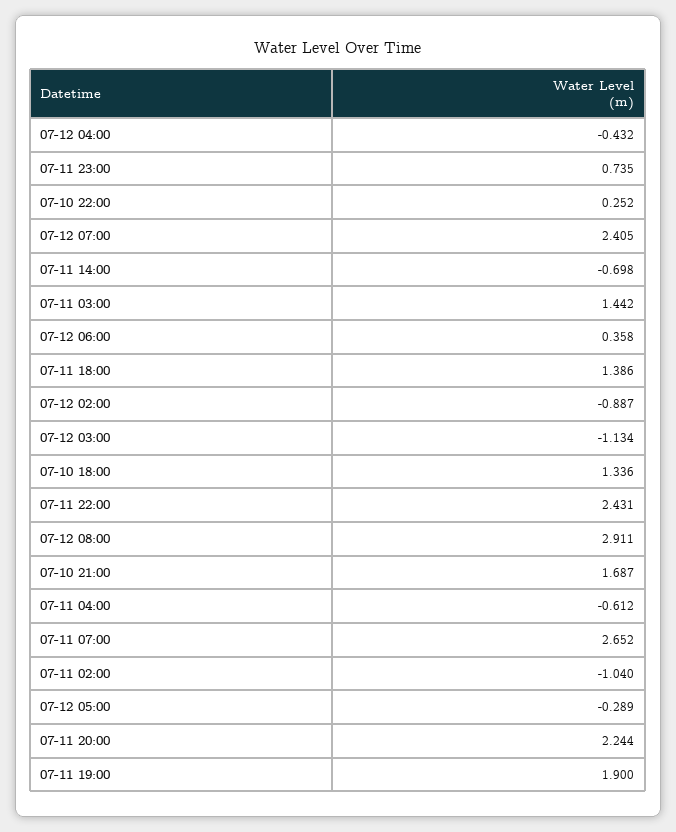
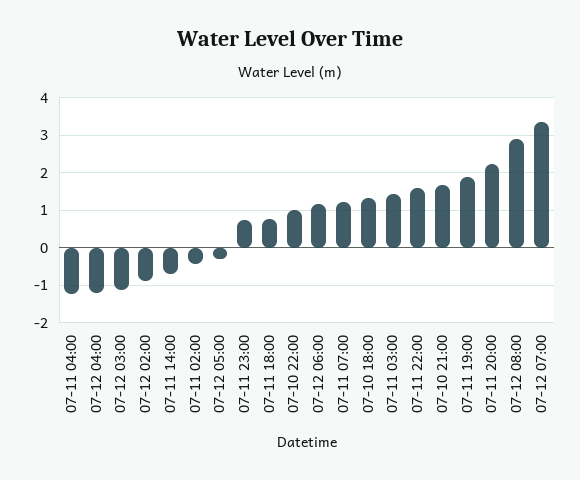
  {
-   "07-12 04:00": -0.432,
+   "07-12 04:00": -1.2,
    "07-11 23:00": 0.735,
-   "07-10 22:00": 0.252,
+   "07-10 22:00": 1,
-   "07-12 07:00": 2.405,
+   "07-12 07:00": 3.4,
    "07-11 14:00": -0.698,
    "07-11 03:00": 1.442,
-   "07-12 06:00": 0.358,
+   "07-12 06:00": 1.2,
-   "07-11 18:00": 1.386,
+   "07-11 18:00": 0.8,
    "07-12 02:00": -0.887,
    "07-12 03:00": -1.134,
    "07-10 18:00": 1.336,
-   "07-11 22:00": 2.431,
+   "07-11 22:00": 1.6,
    "07-12 08:00": 2.911,
    "07-10 21:00": 1.687,
-   "07-11 04:00": -0.612,
+   "07-11 04:00": -1.2,
-   "07-11 07:00": 2.652,
+   "07-11 07:00": 1.2,
-   "07-11 02:00": -1.04,
+   "07-11 02:00": -0.4,
    "07-12 05:00": -0.289,
    "07-11 20:00": 2.244,
    "07-11 19:00": 1.9
  }

